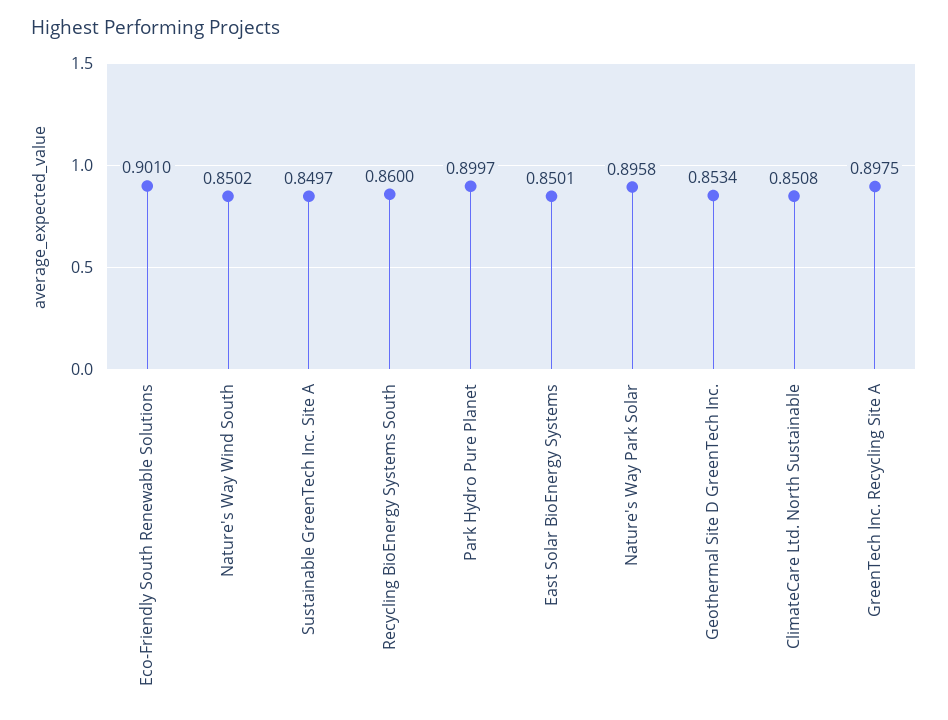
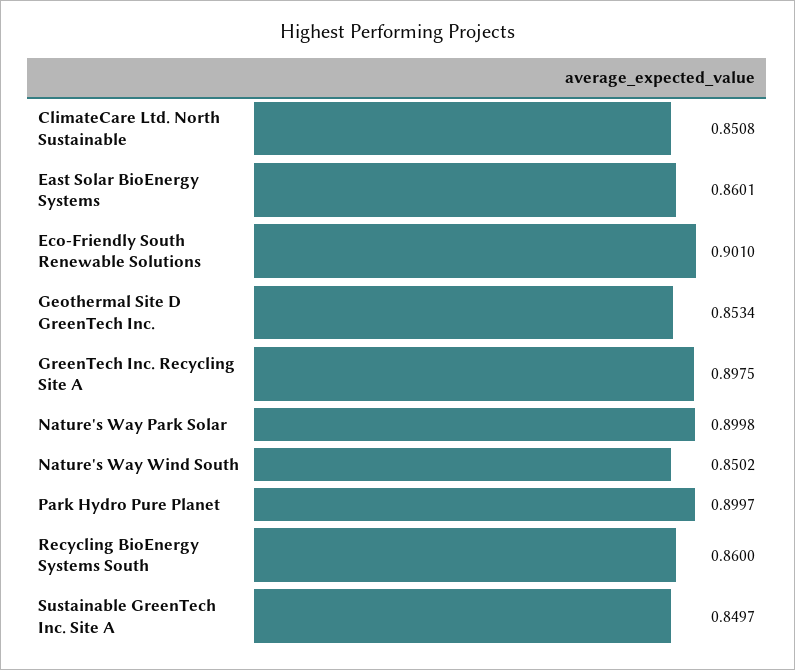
  {
    "Eco-Friendly South Renewable Solutions": 0.901,
    "Nature's Way Wind South": 0.8502,
    "Sustainable GreenTech Inc. Site A": 0.8497,
    "Recycling BioEnergy Systems South": 0.86,
    "Park Hydro Pure Planet": 0.8997,
-   "East Solar BioEnergy Systems": 0.8501,
+   "East Solar BioEnergy Systems": 0.8601,
-   "Nature's Way Park Solar": 0.8958,
+   "Nature's Way Park Solar": 0.8998,
    "Geothermal Site D GreenTech Inc.": 0.8534,
    "ClimateCare Ltd. North Sustainable": 0.8508,
    "GreenTech Inc. Recycling Site A": 0.8975
  }

